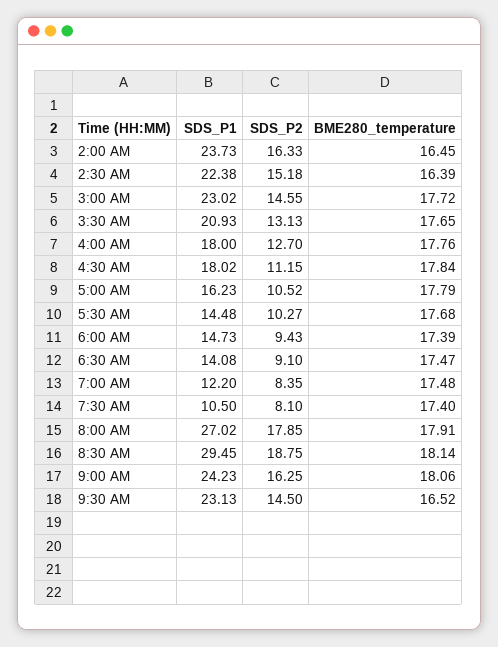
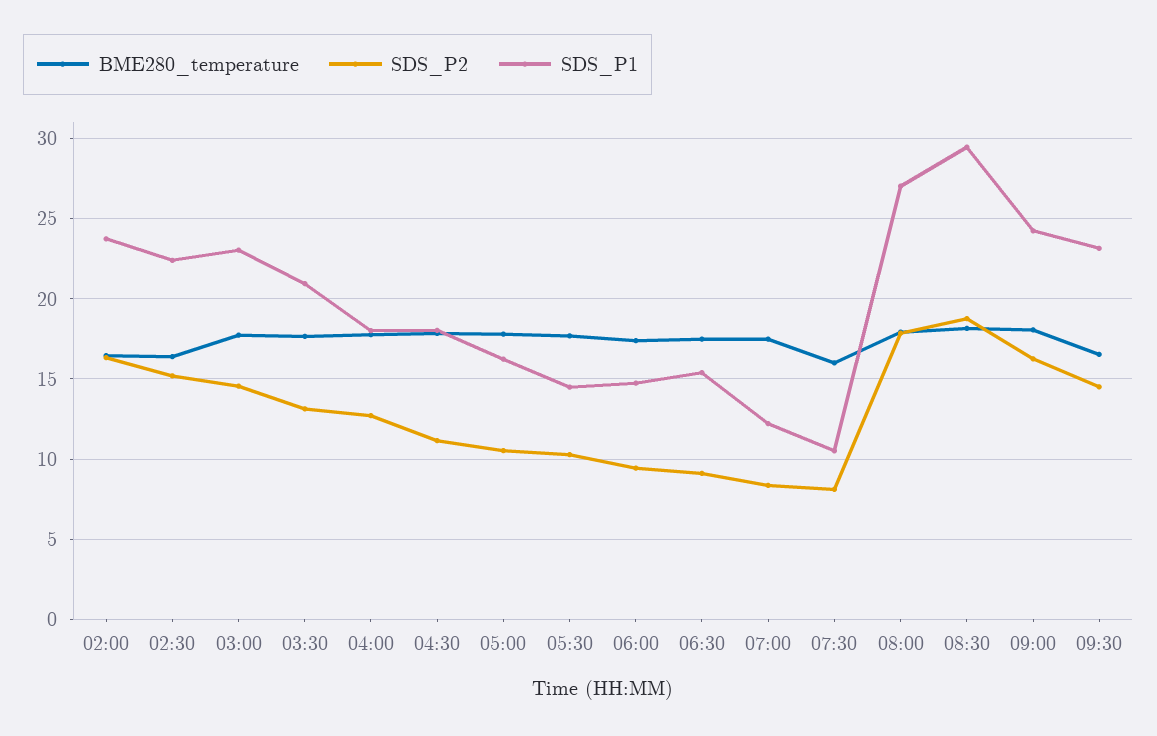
  {
    "SDS_P1": {
      "2:00 AM": 23.73,
      "2:30 AM": 22.38,
      "3:00 AM": 23.02,
      "3:30 AM": 20.93,
      "4:00 AM": 18,
      "4:30 AM": 18.02,
      "5:00 AM": 16.23,
      "5:30 AM": 14.48,
      "6:00 AM": 14.73,
-     "6:30 AM": 14.08,
+     "6:30 AM": 15.5,
      "7:00 AM": 12.2,
      "7:30 AM": 10.5,
      "8:00 AM": 27.02,
      "8:30 AM": 29.45,
      "9:00 AM": 24.23,
      "9:30 AM": 23.13
    },
    "SDS_P2": {
      "2:00 AM": 16.33,
      "2:30 AM": 15.18,
      "3:00 AM": 14.55,
      "3:30 AM": 13.13,
      "4:00 AM": 12.7,
      "4:30 AM": 11.15,
      "5:00 AM": 10.52,
      "5:30 AM": 10.27,
      "6:00 AM": 9.43,
      "6:30 AM": 9.1,
      "7:00 AM": 8.35,
      "7:30 AM": 8.1,
      "8:00 AM": 17.85,
      "8:30 AM": 18.75,
      "9:00 AM": 16.25,
      "9:30 AM": 14.5
    },
    "BME280_temperature": {
      "2:00 AM": 16.45,
      "2:30 AM": 16.39,
      "3:00 AM": 17.72,
      "3:30 AM": 17.65,
      "4:00 AM": 17.76,
      "4:30 AM": 17.84,
      "5:00 AM": 17.79,
      "5:30 AM": 17.68,
      "6:00 AM": 17.39,
      "6:30 AM": 17.47,
      "7:00 AM": 17.48,
-     "7:30 AM": 17.4,
+     "7:30 AM": 16,
      "8:00 AM": 17.91,
      "8:30 AM": 18.14,
      "9:00 AM": 18.06,
      "9:30 AM": 16.52
    }
  }

